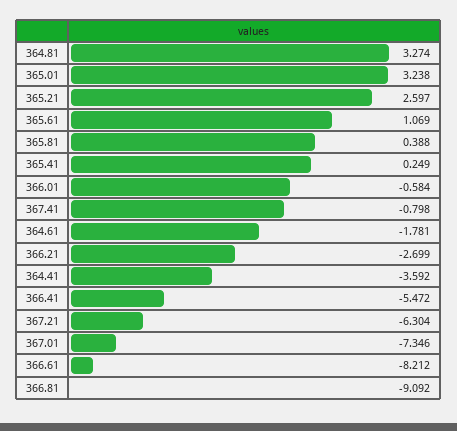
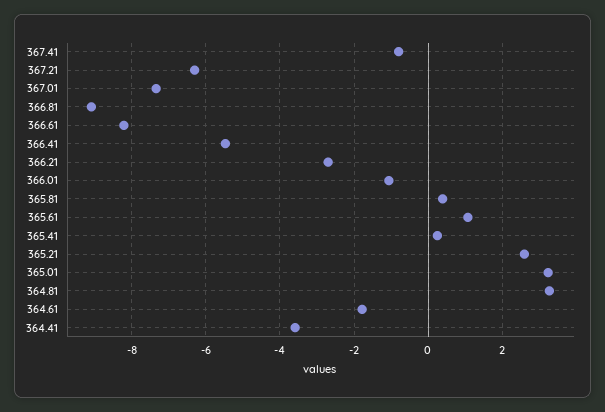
  {
    "364.81": 3.274,
    "365.01": 3.238,
    "365.21": 2.597,
    "365.61": 1.069,
    "365.81": 0.388,
    "365.41": 0.249,
-   "366.01": -0.584,
+   "366.01": -1,
    "367.41": -0.798,
    "364.61": -1.781,
    "366.21": -2.699,
    "364.41": -3.592,
    "366.41": -5.472,
    "367.21": -6.304,
    "367.01": -7.346,
    "366.61": -8.212,
    "366.81": -9.092
  }

